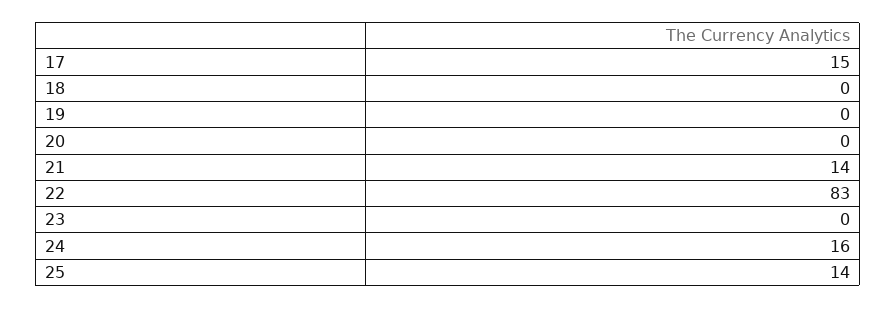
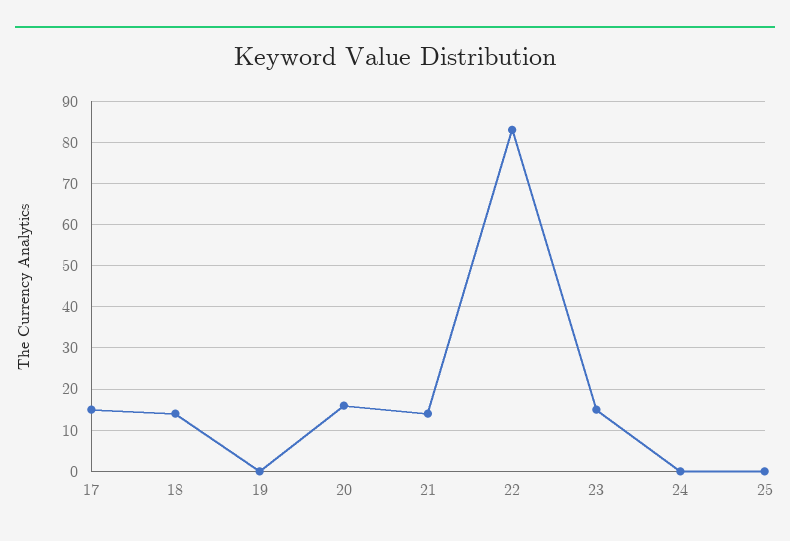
  {
    "17": 15,
-   "18": 0,
+   "18": 15,
    "19": 0,
-   "20": 0,
+   "20": 15,
    "21": 14,
    "22": 83,
-   "23": 0,
+   "23": 15,
-   "24": 16,
+   "24": 0,
-   "25": 14
+   "25": 0
  }

